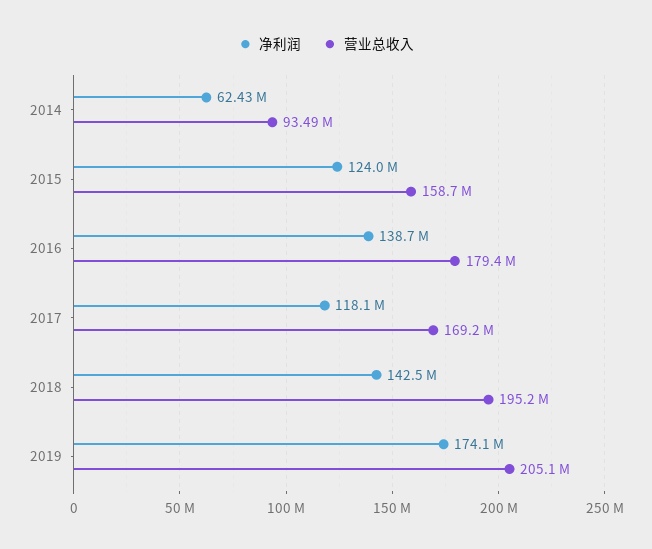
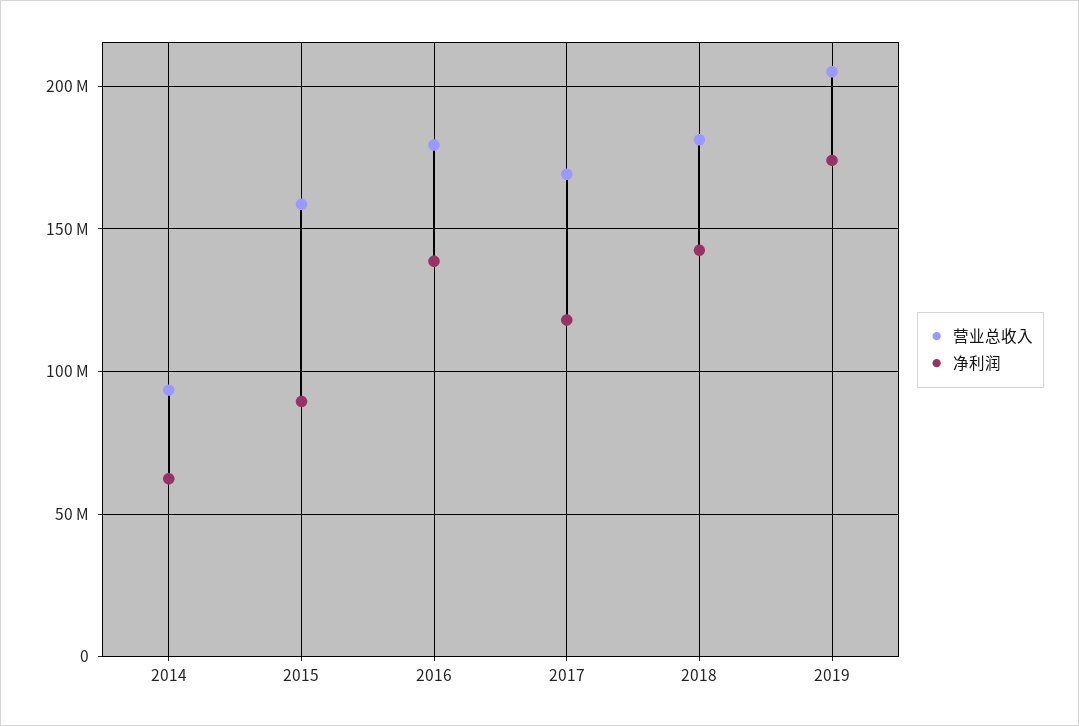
  {
    "净利润": {
      "2014": 62430000,
-     "2015": 124000000,
+     "2015": 90000000,
      "2016": 138700000,
      "2017": 118100000,
      "2018": 142500000,
      "2019": 174100000
    },
    "营业总收入": {
      "2014": 93490000,
      "2015": 158700000,
      "2016": 179400000,
      "2017": 169200000,
-     "2018": 195200000,
+     "2018": 180000000,
      "2019": 205100000
    }
  }

